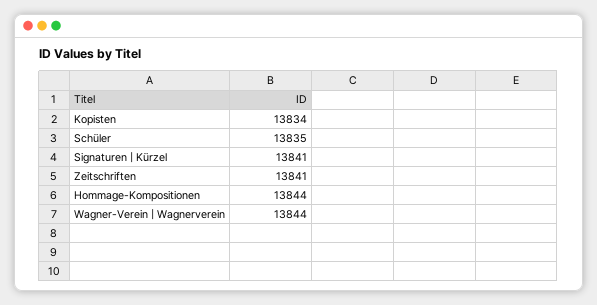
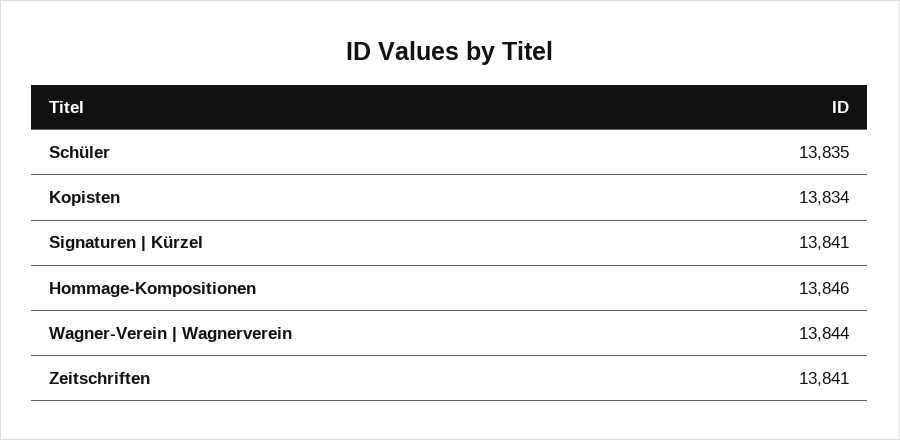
  {
    "Kopisten": 13834,
    "Schüler": 13835,
    "Signaturen | Kürzel": 13841,
    "Zeitschriften": 13841,
-   "Hommage-Kompositionen": 13844,
+   "Hommage-Kompositionen": 13846,
    "Wagner-Verein | Wagnerverein": 13844
  }

